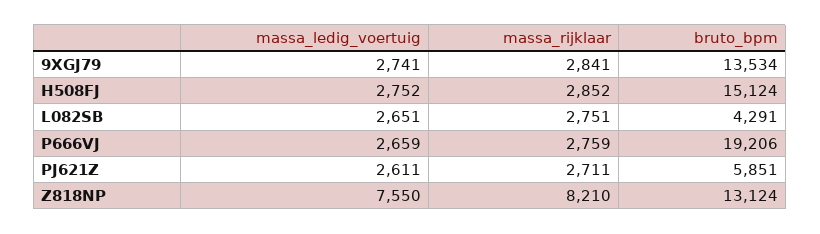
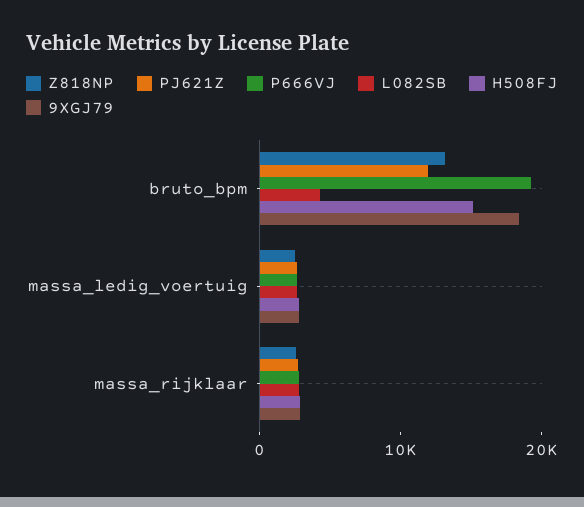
  {
    "9XGJ79": {
      "massa_ledig_voertuig": 2741,
      "massa_rijklaar": 2841,
-     "bruto_bpm": 13534
+     "bruto_bpm": 18000
    },
    "H508FJ": {
      "massa_ledig_voertuig": 2752,
      "massa_rijklaar": 2852,
      "bruto_bpm": 15124
    },
    "L082SB": {
      "massa_ledig_voertuig": 2651,
      "massa_rijklaar": 2751,
      "bruto_bpm": 4291
    },
    "P666VJ": {
      "massa_ledig_voertuig": 2659,
      "massa_rijklaar": 2759,
      "bruto_bpm": 19206
    },
    "PJ621Z": {
      "massa_ledig_voertuig": 2611,
      "massa_rijklaar": 2711,
-     "bruto_bpm": 5851
+     "bruto_bpm": 12000
    },
    "Z818NP": {
-     "massa_ledig_voertuig": 7550,
+     "massa_ledig_voertuig": 2000,
-     "massa_rijklaar": 8210,
+     "massa_rijklaar": 2000,
      "bruto_bpm": 13124
    }
  }

